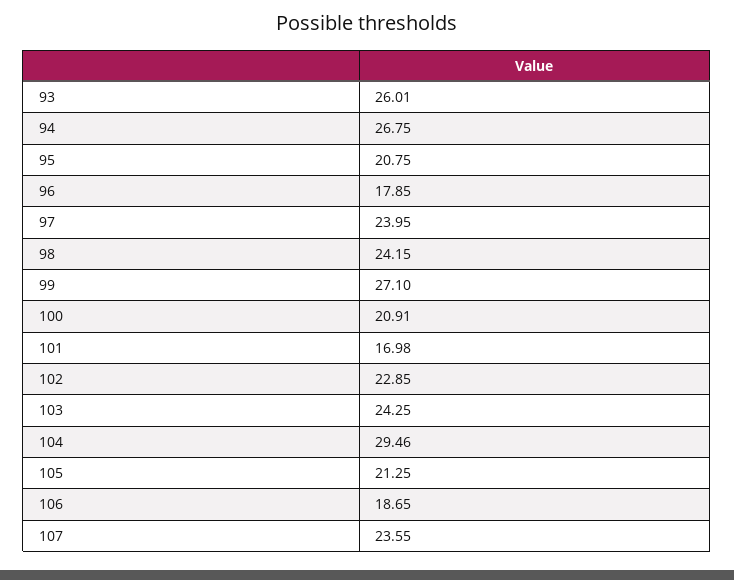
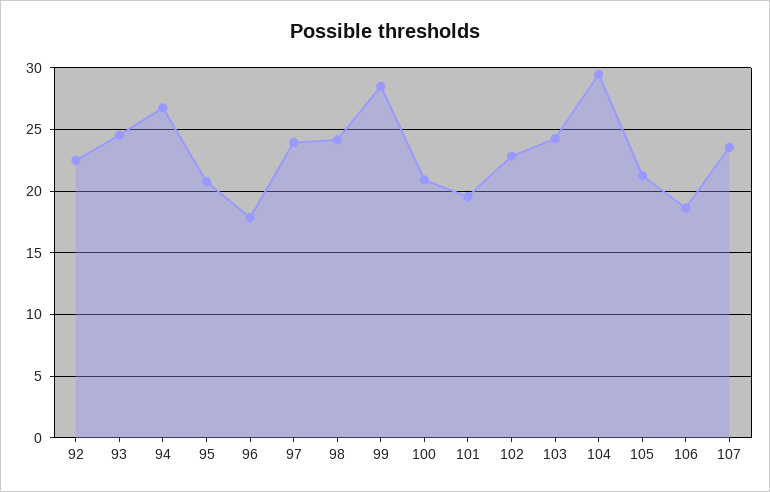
  {
-   "93": 26.01,
+   "93": 24.5,
    "94": 26.75,
    "95": 20.75,
    "96": 17.85,
    "97": 23.95,
    "98": 24.15,
-   "99": 27.1,
+   "99": 28.5,
    "100": 20.91,
-   "101": 16.98,
+   "101": 19.5,
    "102": 22.85,
    "103": 24.25,
    "104": 29.46,
    "105": 21.25,
    "106": 18.65,
-   "107": 23.55
+   "107": 23.55,
+   "92": 22.5
  }

